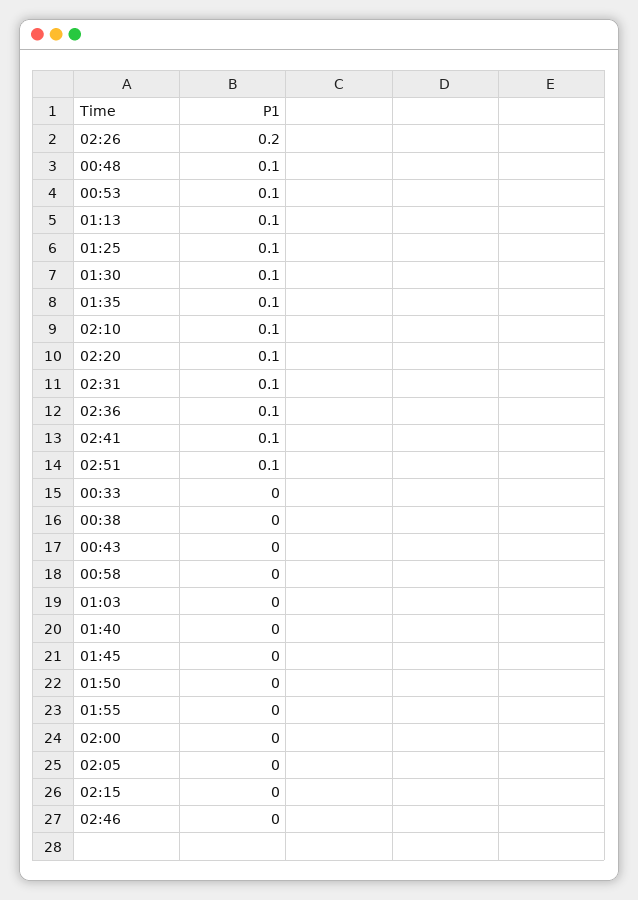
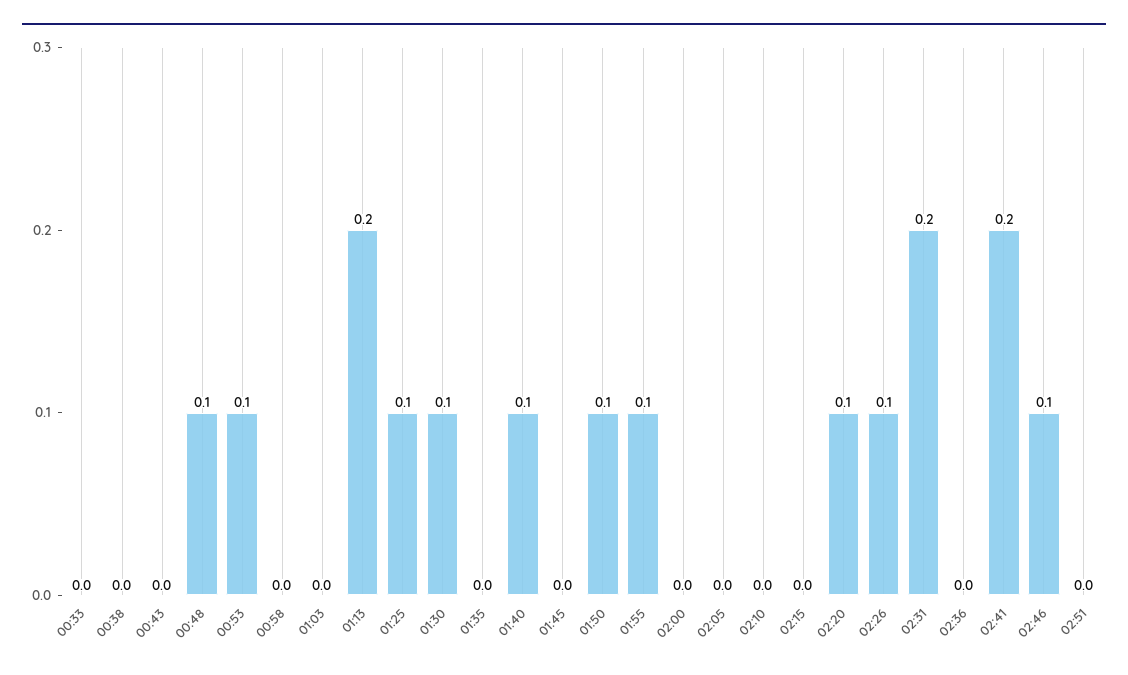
  {
-   "02:26": 0.2,
+   "02:26": 0.1,
    "00:48": 0.1,
    "00:53": 0.1,
-   "01:13": 0.1,
+   "01:13": 0.2,
    "01:25": 0.1,
    "01:30": 0.1,
-   "01:35": 0.1,
+   "01:35": 0,
-   "02:10": 0.1,
+   "02:10": 0,
    "02:20": 0.1,
-   "02:31": 0.1,
+   "02:31": 0.2,
-   "02:36": 0.1,
+   "02:36": 0,
-   "02:41": 0.1,
+   "02:41": 0.2,
-   "02:51": 0.1,
+   "02:51": 0,
    "00:33": 0,
    "00:38": 0,
    "00:43": 0,
    "00:58": 0,
    "01:03": 0,
-   "01:40": 0,
+   "01:40": 0.1,
    "01:45": 0,
-   "01:50": 0,
+   "01:50": 0.1,
-   "01:55": 0,
+   "01:55": 0.1,
    "02:00": 0,
    "02:05": 0,
    "02:15": 0,
-   "02:46": 0
+   "02:46": 0.1
  }

